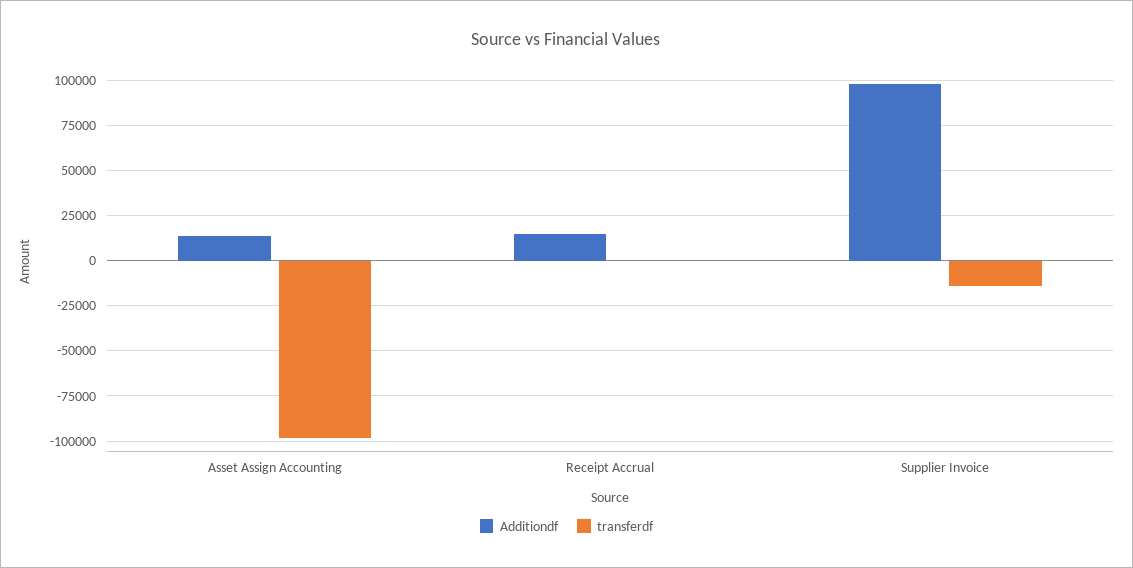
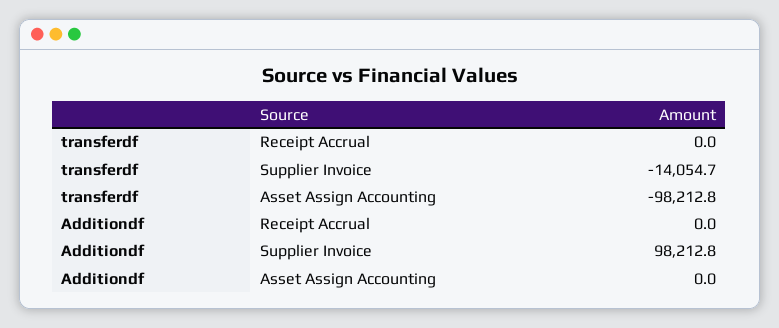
  {
    "Additiondf": {
-     "Asset Assign Accounting": 15000,
+     "Asset Assign Accounting": 0,
-     "Receipt Accrual": 15000,
+     "Receipt Accrual": 0,
      "Supplier Invoice": 98212.8
    },
    "transferdf": {
      "Asset Assign Accounting": -98212.8,
      "Receipt Accrual": 0,
      "Supplier Invoice": -14054.7
    }
  }

